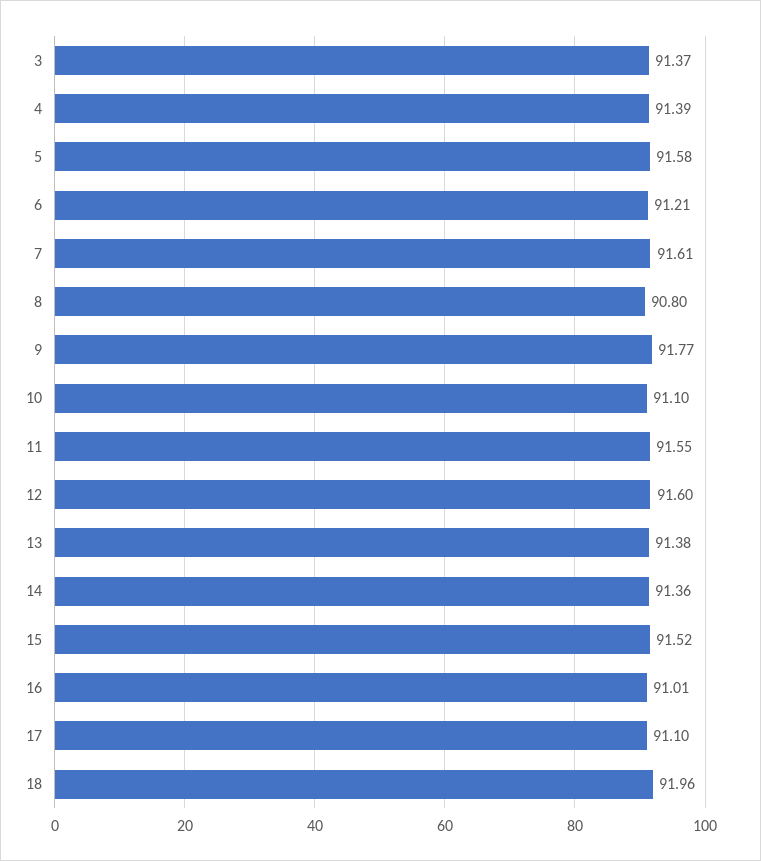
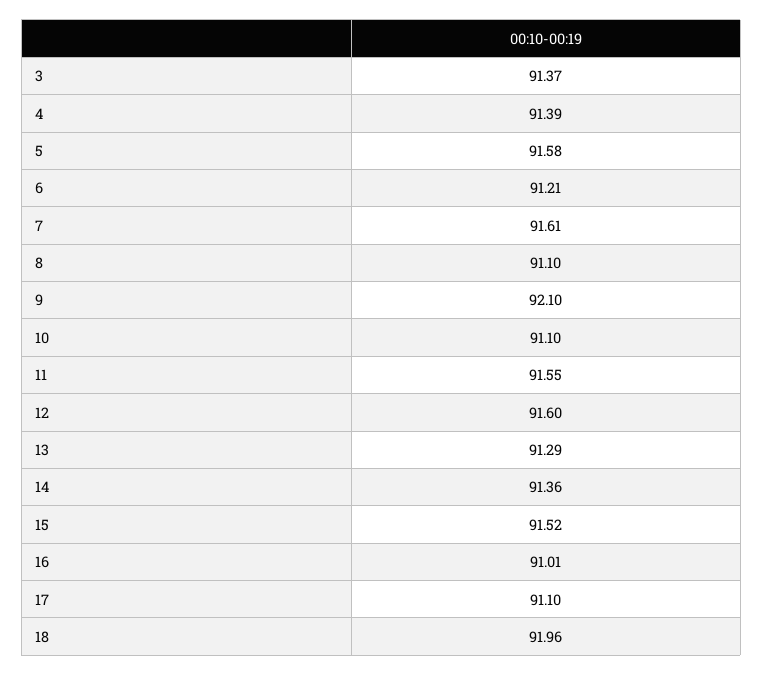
  {
    "3": 91.37,
    "4": 91.39,
    "5": 91.58,
    "6": 91.21,
    "7": 91.61,
-   "8": 90.8,
+   "8": 91.1,
-   "9": 91.77,
+   "9": 92.1,
    "10": 91.1,
    "11": 91.55,
    "12": 91.6,
-   "13": 91.38,
+   "13": 91.29,
    "14": 91.36,
    "15": 91.52,
    "16": 91.01,
    "17": 91.1,
    "18": 91.96
  }

